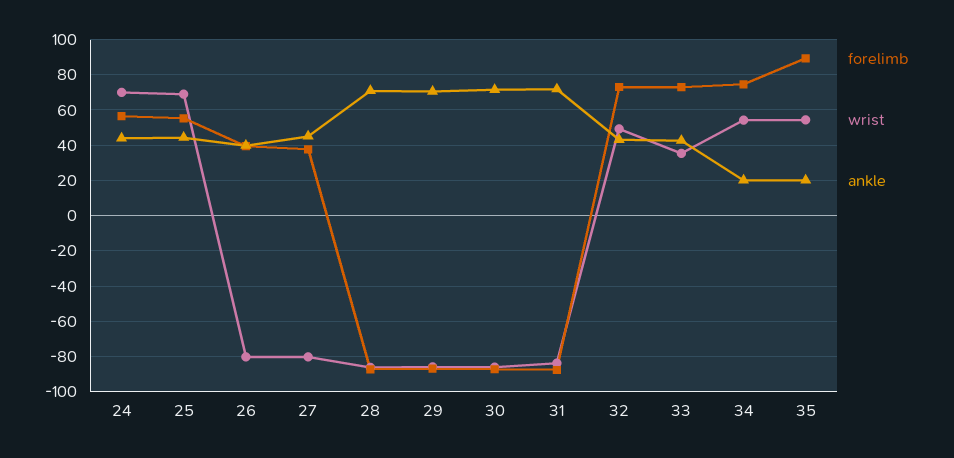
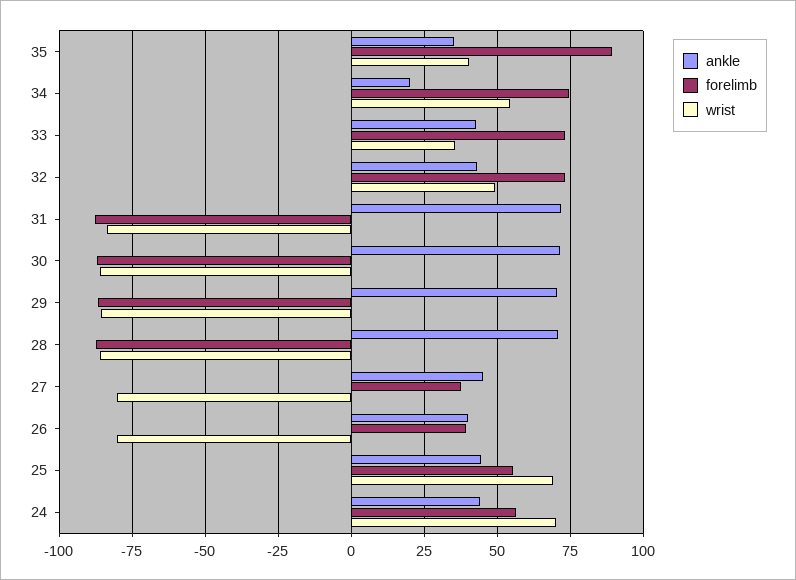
  {
    "forelimb": {
      "24": 57.5,
      "25": 55,
      "26": 40,
      "27": 37.5,
      "28": -87.5,
      "29": -87.5,
      "30": -87.5,
      "31": -87.5,
      "32": 72.5,
      "33": 72.5,
      "34": 75,
      "35": 90
    },
    "wrist": {
      "24": 70,
      "25": 70,
      "26": -80,
      "27": -80,
      "28": -85,
      "29": -85,
      "30": -85,
      "31": -85,
      "32": 50,
      "33": 35,
      "34": 55,
-     "35": 55
+     "35": 40
    },
    "ankle": {
      "24": 45,
      "25": 45,
      "26": 40,
      "27": 45,
      "28": 70,
      "29": 70,
      "30": 72.5,
      "31": 72.5,
      "32": 42.5,
      "33": 42.5,
      "34": 20,
-     "35": 20
+     "35": 35
    }
  }

